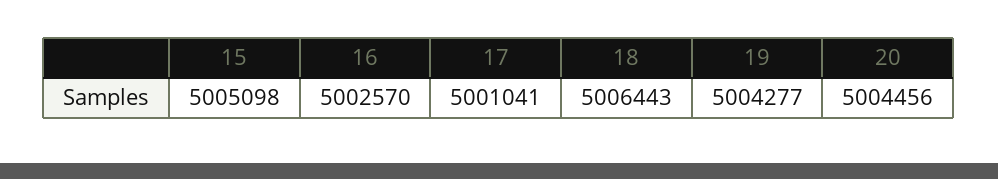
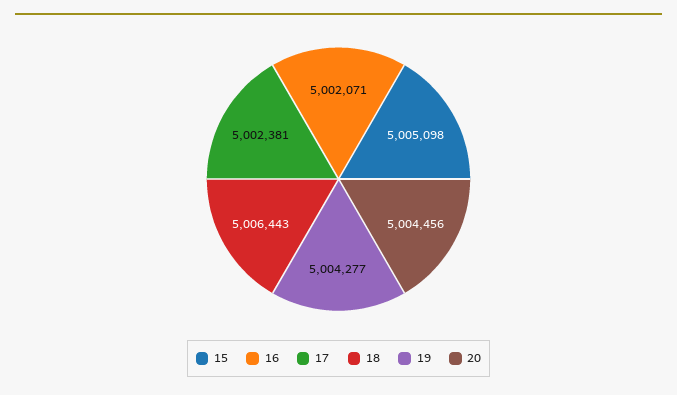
  {
    "15": 5005098,
-   "16": 5002570,
+   "16": 5002071,
-   "17": 5001041,
+   "17": 5002381,
    "18": 5006443,
    "19": 5004277,
    "20": 5004456
  }

